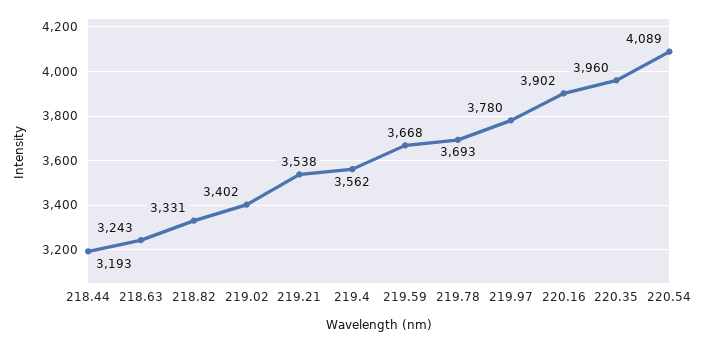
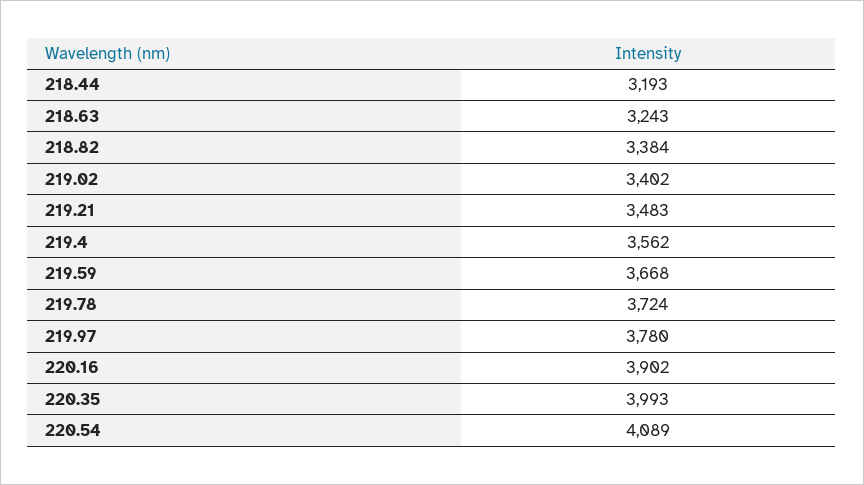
  {
    "218.44": 3193,
    "218.63": 3243,
-   "218.82": 3331,
+   "218.82": 3384,
    "219.02": 3402,
-   "219.21": 3538,
+   "219.21": 3483,
    "219.4": 3562,
    "219.59": 3668,
-   "219.78": 3693,
+   "219.78": 3724,
    "219.97": 3780,
    "220.16": 3902,
-   "220.35": 3960,
+   "220.35": 3993,
    "220.54": 4089
  }

